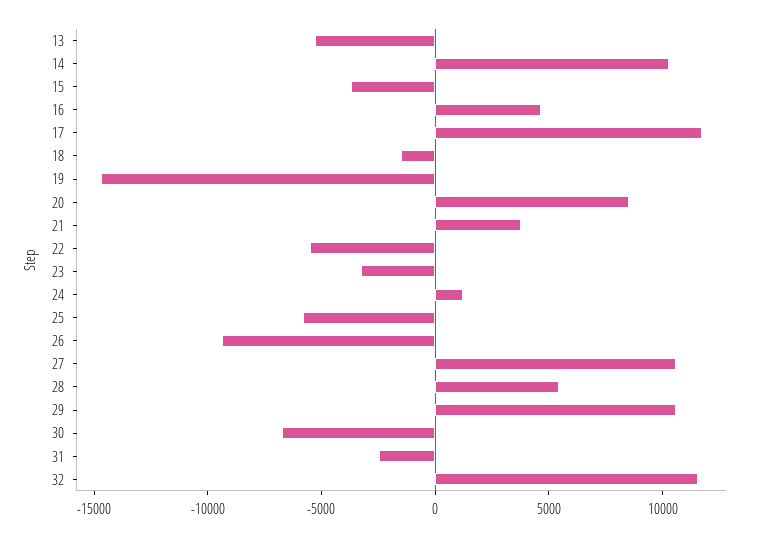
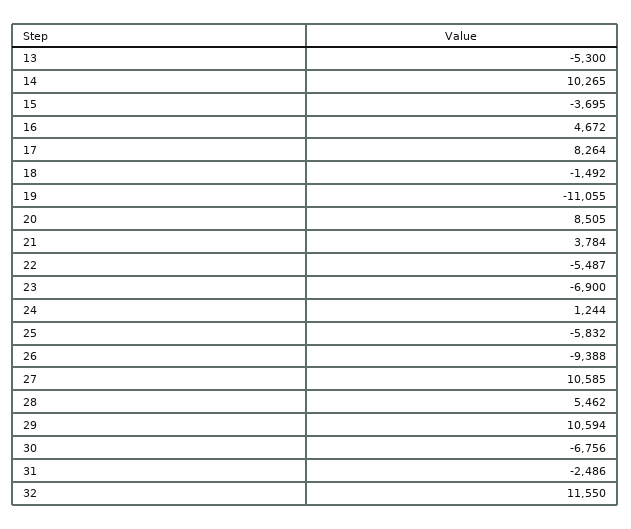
  {
    "13": -5300,
    "14": 10265,
    "15": -3695,
    "16": 4672,
-   "17": 12000,
+   "17": 8264,
    "18": -1492,
-   "19": -15000,
+   "19": -11055,
    "20": 8505,
    "21": 3784,
    "22": -5487,
-   "23": -3000,
+   "23": -6900,
    "24": 1244,
    "25": -5832,
    "26": -9388,
    "27": 10585,
    "28": 5462,
    "29": 10594,
    "30": -6756,
    "31": -2486,
    "32": 11550
  }

